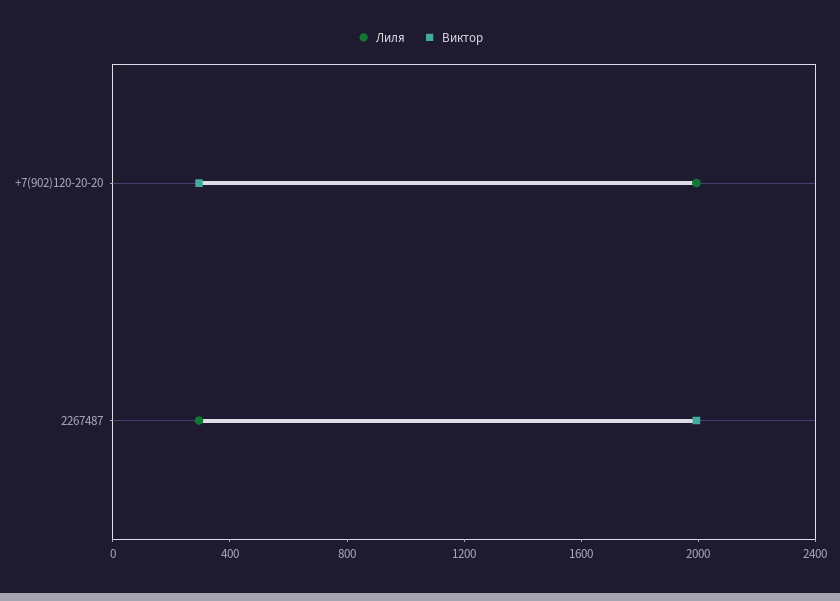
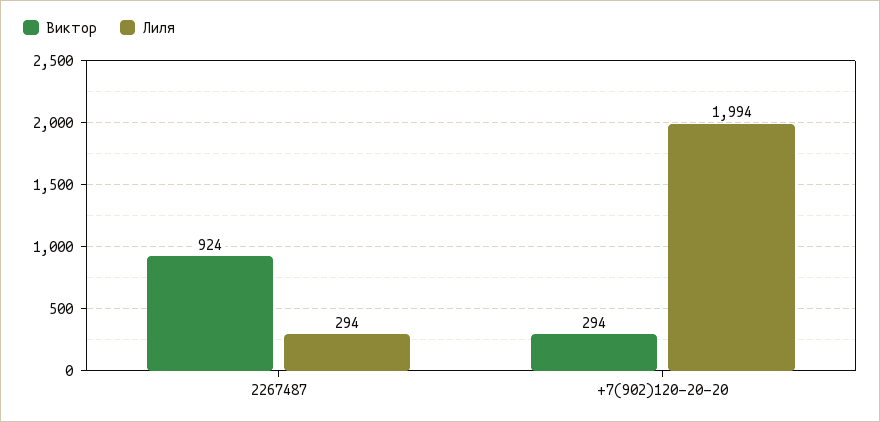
  {
    "Лиля": {
      "+7(902)120-20-20": 1994,
      "2267487": 294
    },
    "Виктор": {
      "+7(902)120-20-20": 294,
-     "2267487": 2000
+     "2267487": 924
    }
  }

